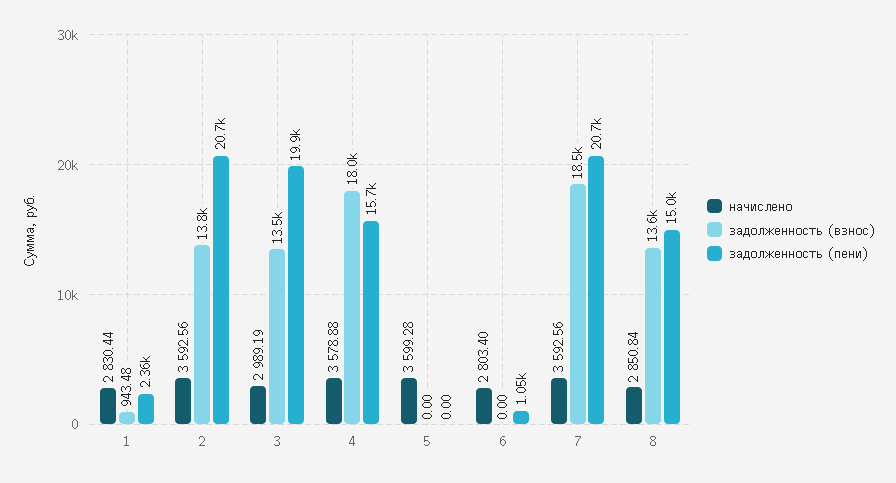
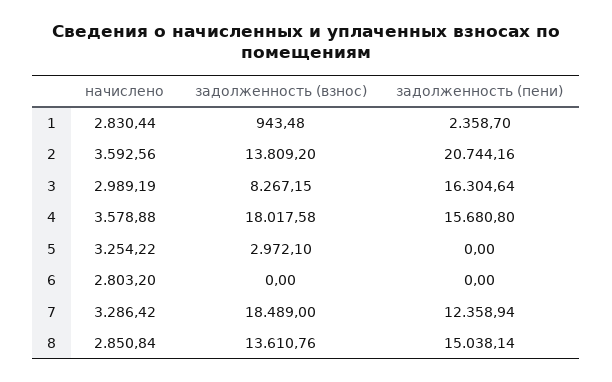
  {
    "начислено": {
      "1": 2830.44,
      "2": 3592.56,
      "3": 2989.19,
      "4": 3578.88,
-     "5": 3599.28,
+     "5": 3254.22,
-     "6": 2803.4,
+     "6": 2803.2,
-     "7": 3592.56,
+     "7": 3286.42,
      "8": 2850.84
    },
    "задолженность (взнос)": {
      "1": 943.48,
      "2": 13809.2,
-     "3": 13500,
+     "3": 8267.15,
      "4": 18017.58,
-     "5": 0,
+     "5": 2972.1,
      "6": 0,
      "7": 18489,
      "8": 13610.76
    },
    "задолженность (пени)": {
      "1": 2358.7,
      "2": 20744.16,
-     "3": 19900,
+     "3": 16304.64,
      "4": 15680.8,
      "5": 0,
-     "6": 1050,
+     "6": 0,
-     "7": 20700,
+     "7": 12358.94,
      "8": 15038.14
    }
  }

